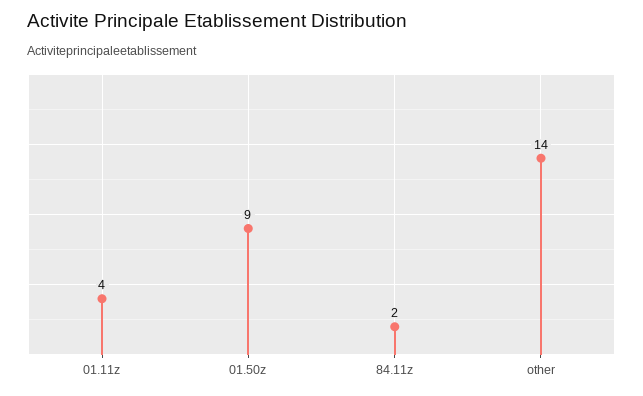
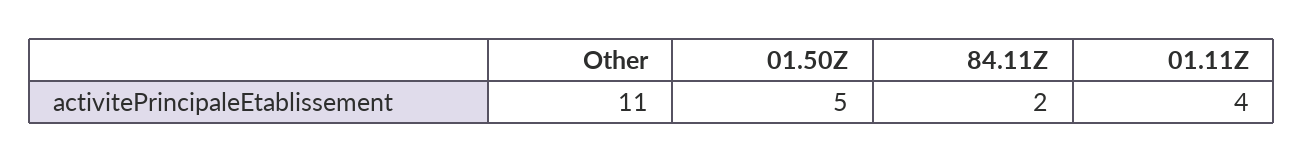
  {
    "01.11z": 4,
-   "01.50z": 9,
+   "01.50z": 5,
    "84.11z": 2,
-   "other": 14
+   "other": 11
  }

